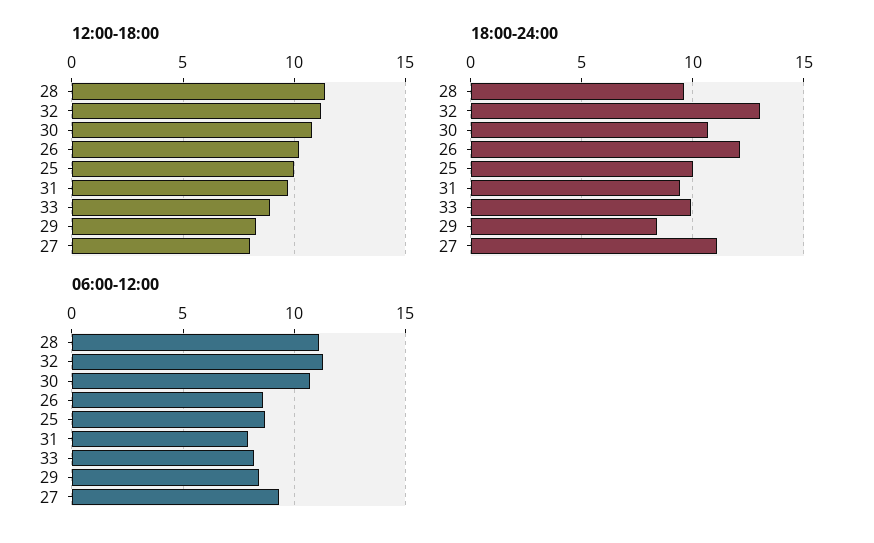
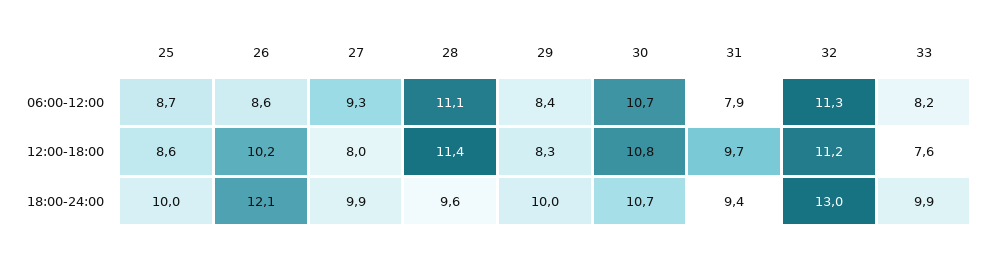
  {
    "12:00-18:00": {
      "28": 11.4,
      "32": 11.2,
      "30": 10.8,
      "26": 10.2,
-     "25": 10,
+     "25": 8.6,
      "31": 9.7,
-     "33": 9,
+     "33": 7.6,
      "29": 8.3,
      "27": 8
    },
    "18:00-24:00": {
      "28": 9.6,
      "32": 13,
      "30": 10.7,
      "26": 12.1,
      "25": 10,
      "31": 9.4,
      "33": 9.9,
-     "29": 8.5,
+     "29": 10,
-     "27": 11
+     "27": 9.9
    },
    "06:00-12:00": {
      "28": 11.1,
      "32": 11.3,
      "30": 10.7,
      "26": 8.6,
      "25": 8.7,
      "31": 7.9,
      "33": 8.2,
      "29": 8.4,
      "27": 9.3
    }
  }

